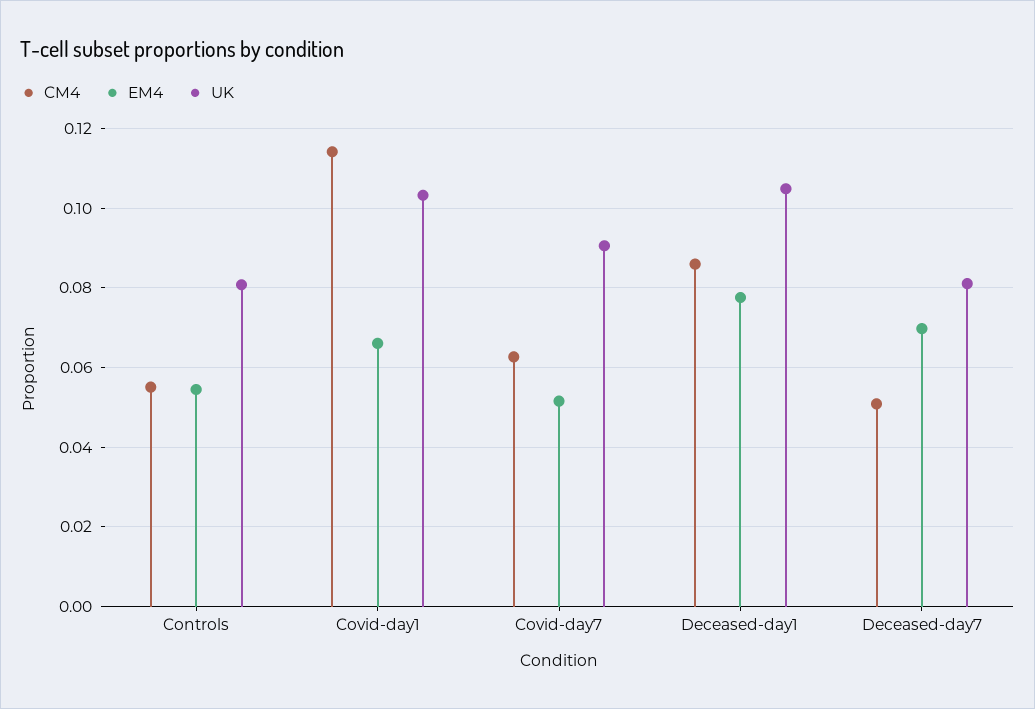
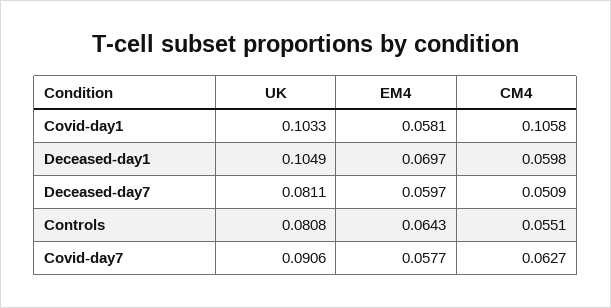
  {
    "CM4": {
      "Controls": 0.0551,
-     "Covid-day1": 0.114,
+     "Covid-day1": 0.1058,
      "Covid-day7": 0.0627,
-     "Deceased-day1": 0.086,
+     "Deceased-day1": 0.0598,
      "Deceased-day7": 0.0509
    },
    "EM4": {
-     "Controls": 0.054,
+     "Controls": 0.0643,
-     "Covid-day1": 0.066,
+     "Covid-day1": 0.0581,
-     "Covid-day7": 0.052,
+     "Covid-day7": 0.0577,
-     "Deceased-day1": 0.078,
+     "Deceased-day1": 0.0697,
-     "Deceased-day7": 0.07
+     "Deceased-day7": 0.0597
    },
    "UK": {
      "Controls": 0.0808,
      "Covid-day1": 0.1033,
      "Covid-day7": 0.0906,
      "Deceased-day1": 0.1049,
      "Deceased-day7": 0.0811
    }
  }

